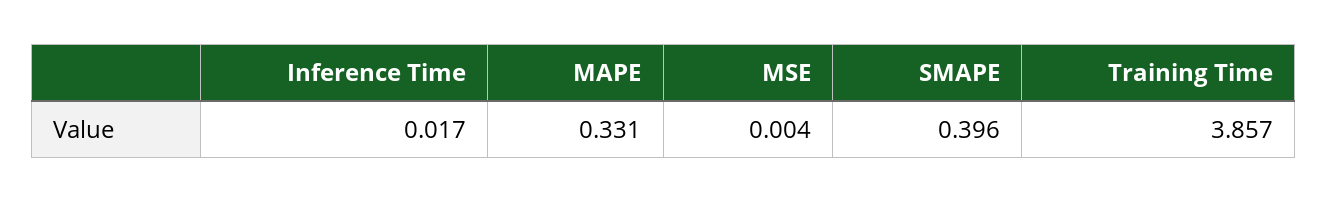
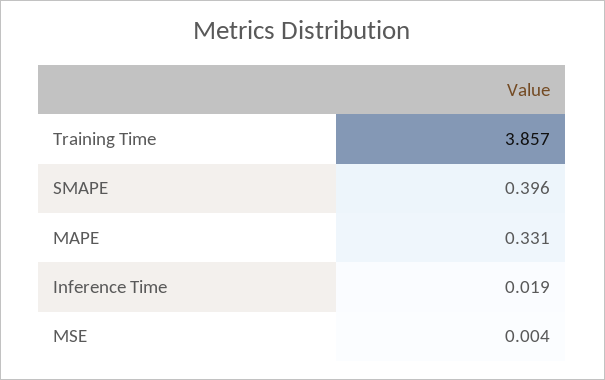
  {
-   "Inference Time": 0.017,
+   "Inference Time": 0.019,
    "MAPE": 0.331,
    "MSE": 0.004,
    "SMAPE": 0.396,
    "Training Time": 3.857
  }

